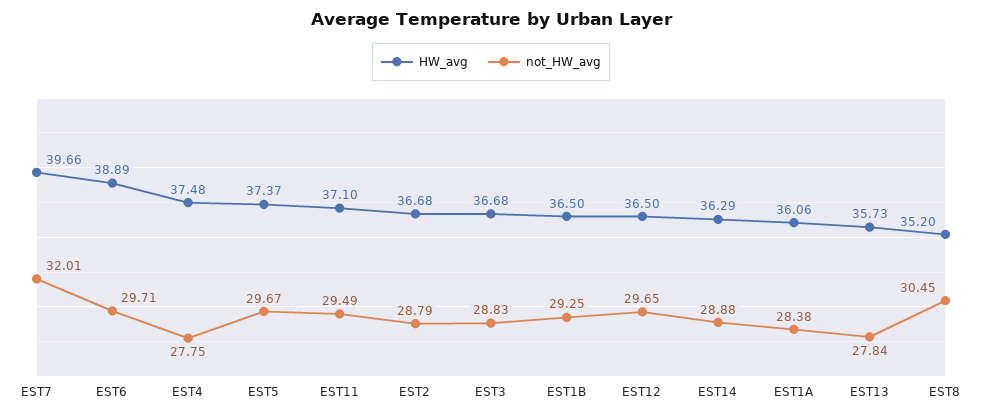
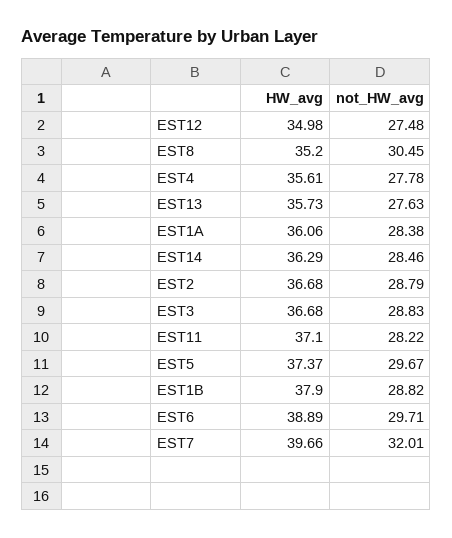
  {
    "HW_avg": {
      "EST7": 39.66,
      "EST6": 38.89,
-     "EST4": 37.48,
+     "EST4": 35.61,
      "EST5": 37.37,
      "EST11": 37.1,
      "EST2": 36.68,
      "EST3": 36.68,
-     "EST1B": 36.5,
+     "EST1B": 37.9,
-     "EST12": 36.5,
+     "EST12": 34.98,
      "EST14": 36.29,
      "EST1A": 36.06,
      "EST13": 35.73,
      "EST8": 35.2
    },
    "not_HW_avg": {
      "EST7": 32.01,
      "EST6": 29.71,
-     "EST4": 27.75,
+     "EST4": 27.78,
      "EST5": 29.67,
-     "EST11": 29.49,
+     "EST11": 28.22,
      "EST2": 28.79,
      "EST3": 28.83,
-     "EST1B": 29.25,
+     "EST1B": 28.82,
-     "EST12": 29.65,
+     "EST12": 27.48,
-     "EST14": 28.88,
+     "EST14": 28.46,
      "EST1A": 28.38,
-     "EST13": 27.84,
+     "EST13": 27.63,
      "EST8": 30.45
    }
  }

